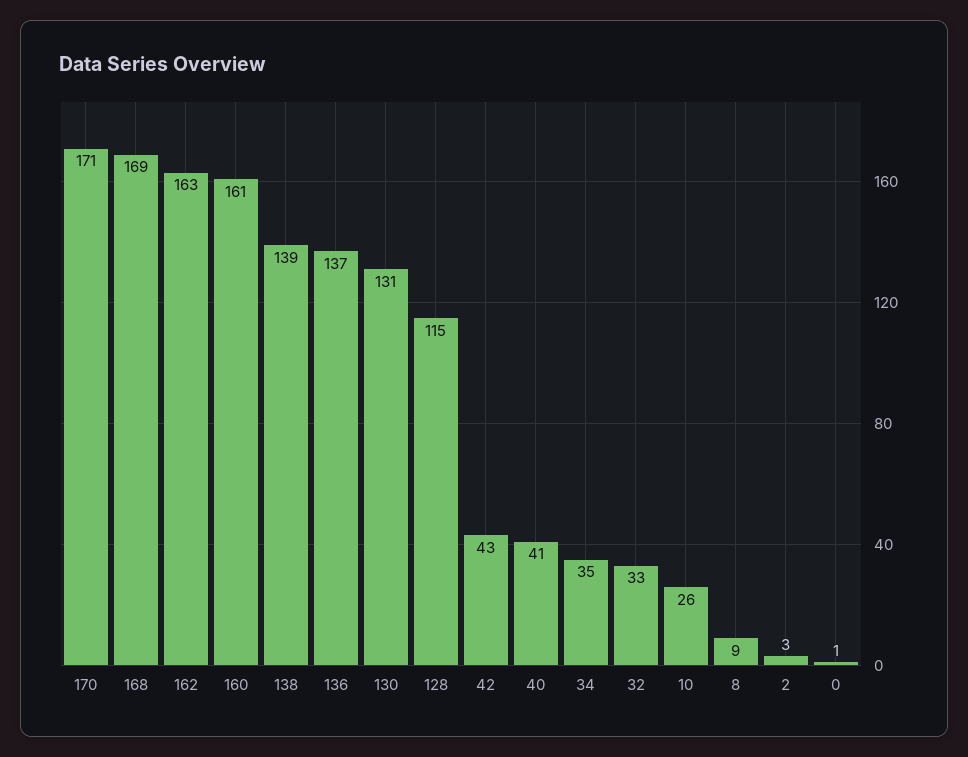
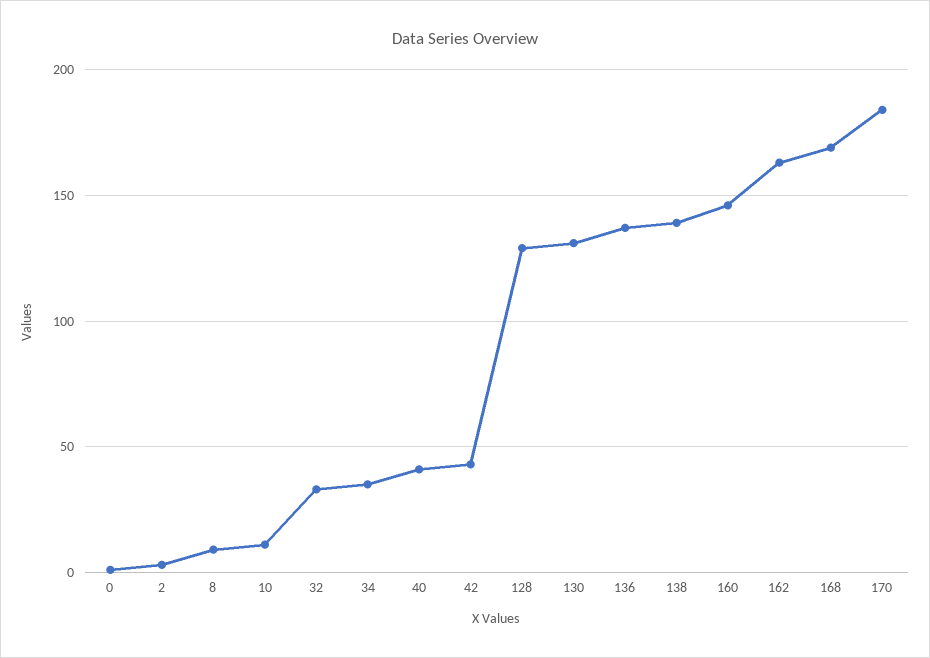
  {
-   "170": 171,
+   "170": 185,
    "168": 169,
    "162": 163,
-   "160": 161,
+   "160": 145,
    "138": 139,
    "136": 137,
    "130": 131,
-   "128": 115,
+   "128": 130,
    "42": 43,
    "40": 41,
    "34": 35,
    "32": 33,
-   "10": 26,
+   "10": 10,
    "8": 9,
    "2": 3,
    "0": 1
  }

